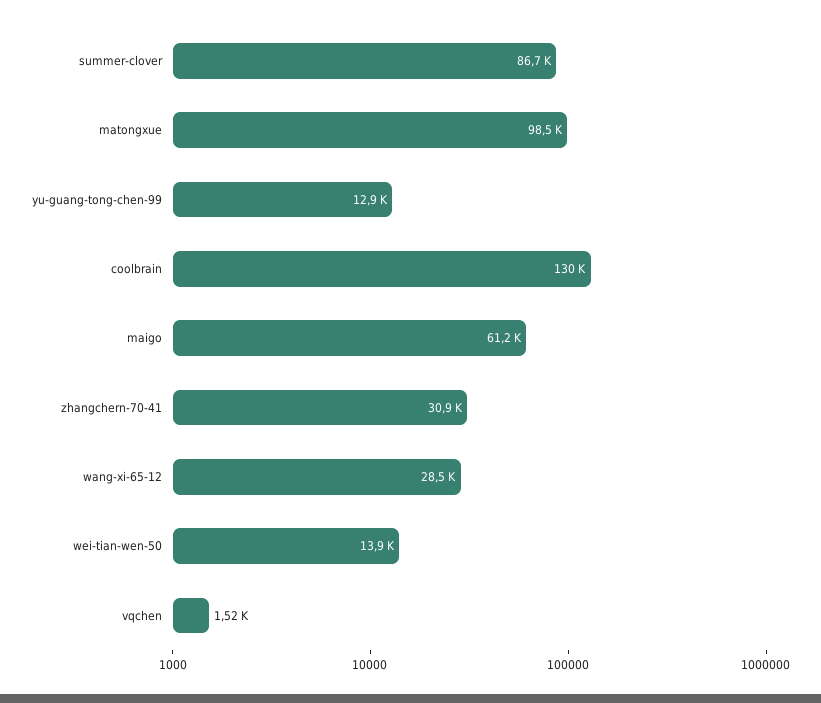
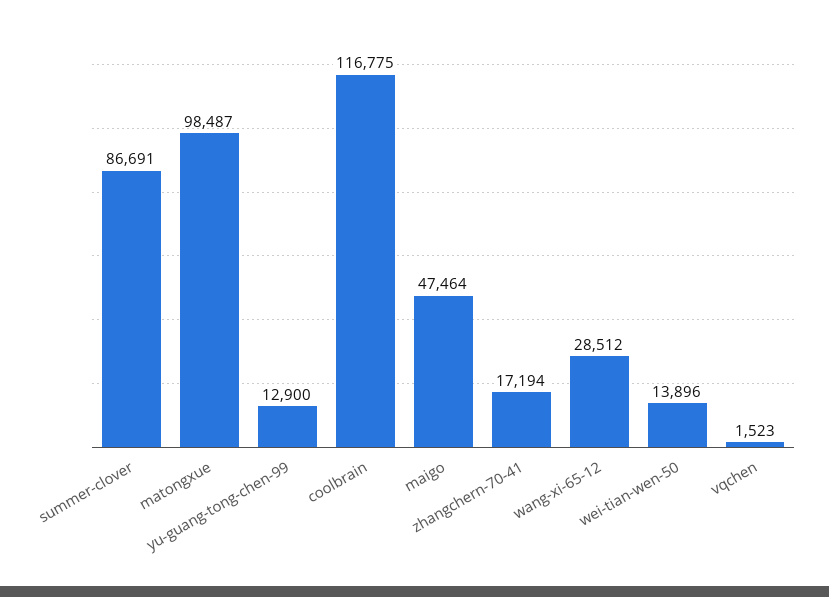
  {
    "summer-clover": 86691,
    "matongxue": 98487,
    "yu-guang-tong-chen-99": 12900,
-   "coolbrain": 130000,
+   "coolbrain": 116775,
-   "maigo": 61200,
+   "maigo": 47464,
-   "zhangchern-70-41": 30900,
+   "zhangchern-70-41": 17194,
    "wang-xi-65-12": 28512,
    "wei-tian-wen-50": 13896,
    "vqchen": 1523
  }

